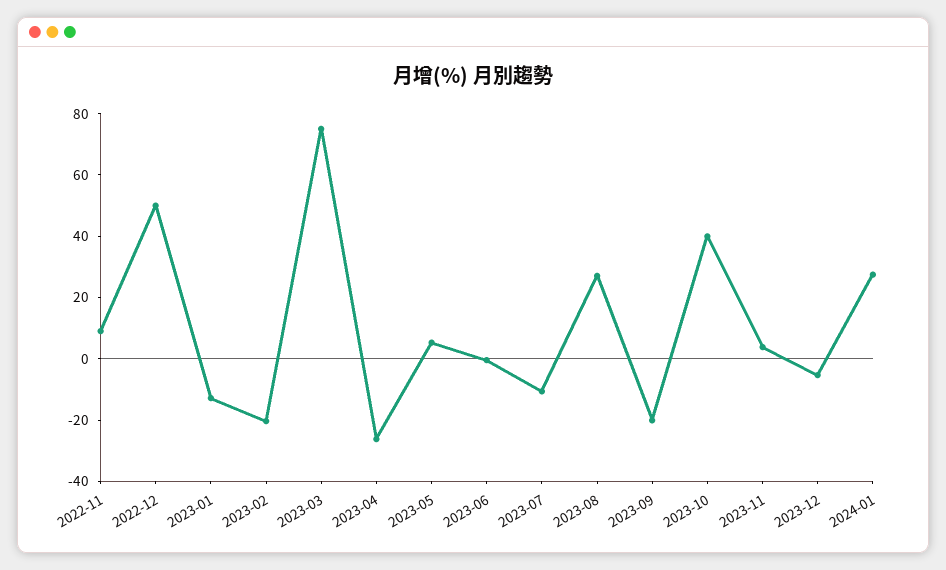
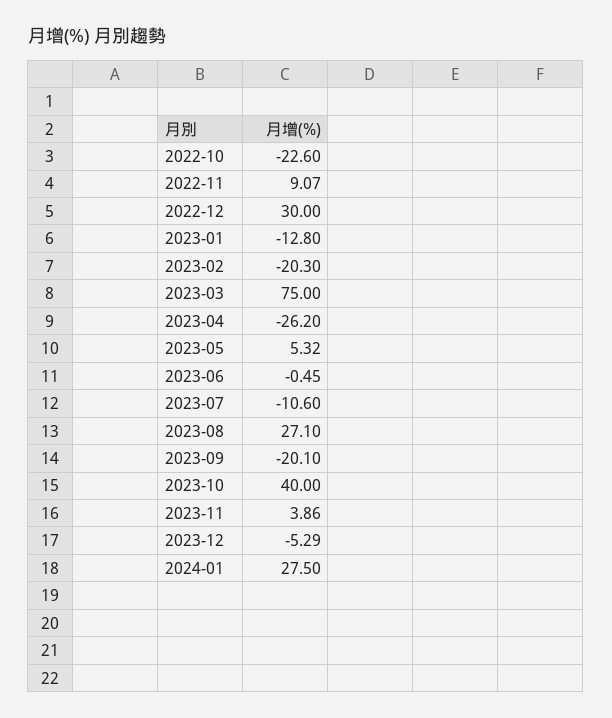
  {
    "2022-11": 9.07,
-   "2022-12": 50,
+   "2022-12": 30,
    "2023-01": -12.8,
    "2023-02": -20.3,
    "2023-03": 75,
    "2023-04": -26.2,
    "2023-05": 5.32,
    "2023-06": -0.45,
    "2023-07": -10.6,
    "2023-08": 27.1,
    "2023-09": -20.1,
    "2023-10": 40,
    "2023-11": 3.86,
    "2023-12": -5.29,
-   "2024-01": 27.5
+   "2024-01": 27.5,
+   "2022-10": -22.6
  }

